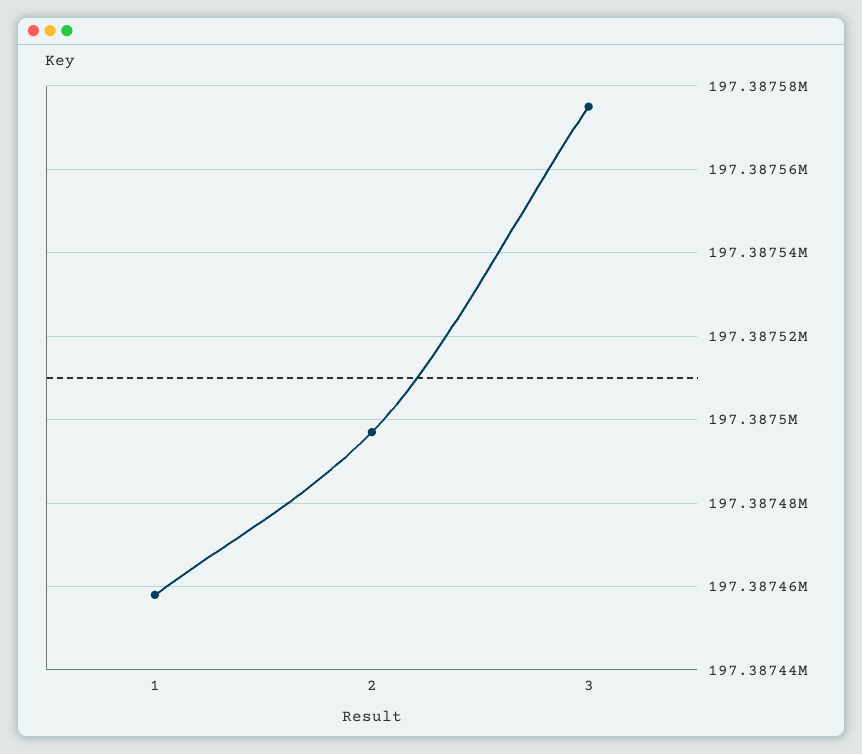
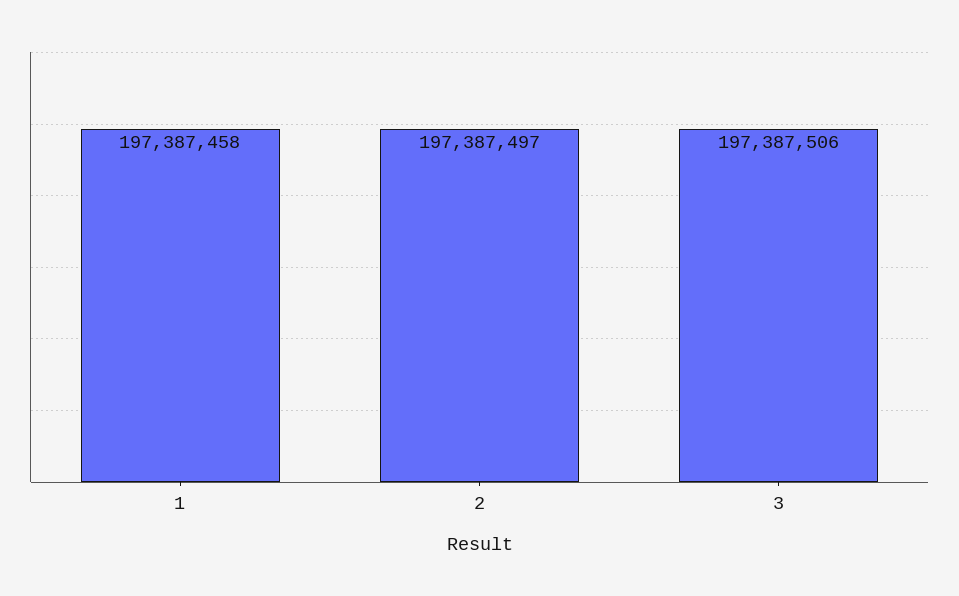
  {
    "1": 197387458,
    "2": 197387497,
-   "3": 197387575
+   "3": 197387506
  }

